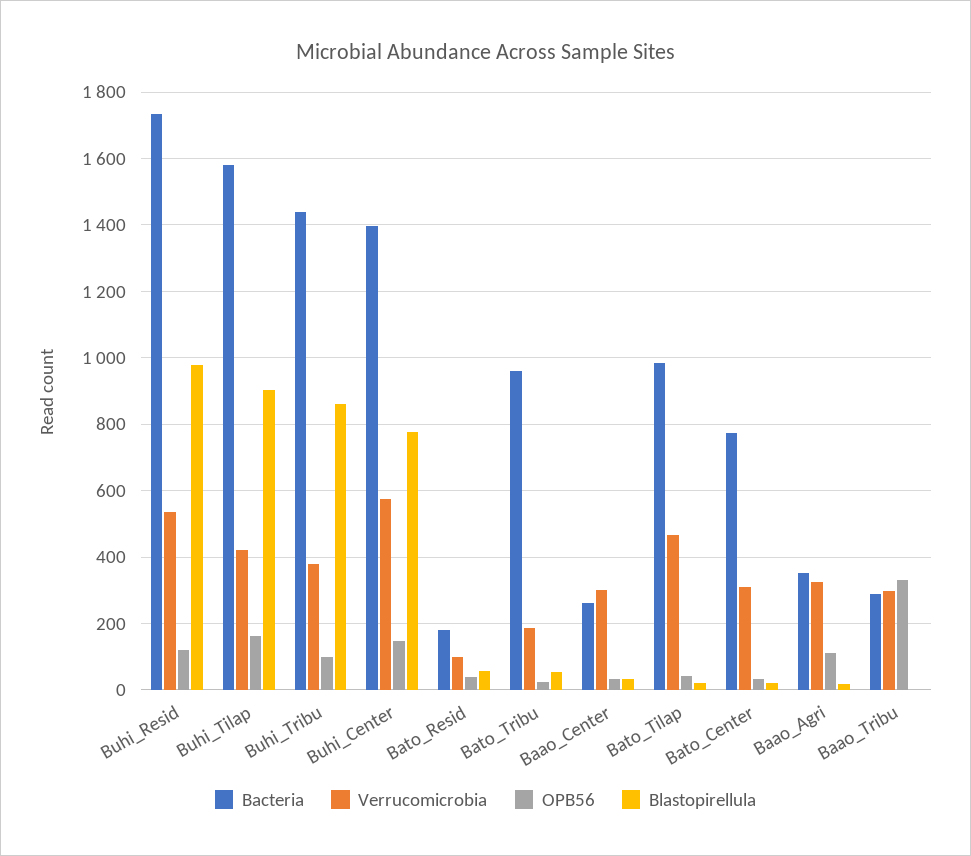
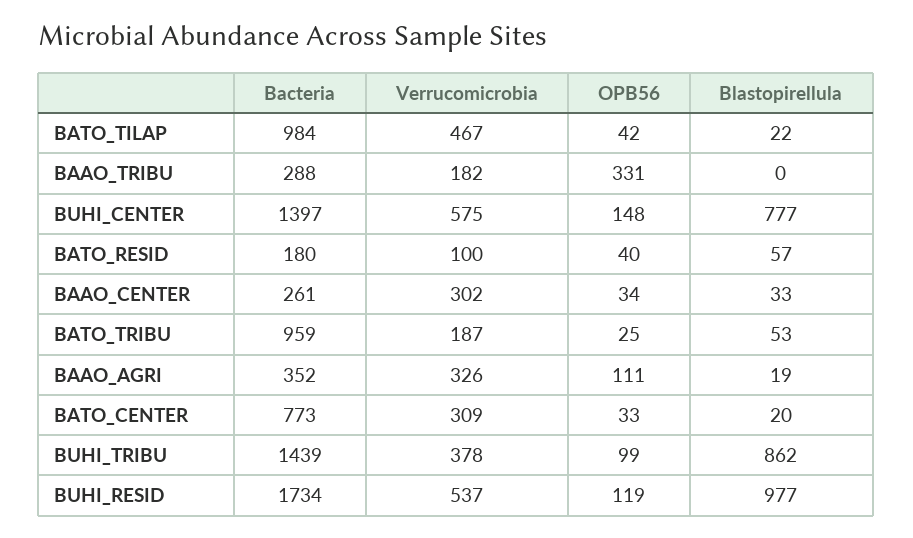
  {
    "Bacteria": {
      "Buhi_Resid": 1734,
-     "Buhi_Tilap": 1580,
      "Buhi_Tribu": 1439,
      "Buhi_Center": 1397,
      "Bato_Resid": 180,
      "Bato_Tribu": 959,
      "Baao_Center": 261,
      "Bato_Tilap": 984,
      "Bato_Center": 773,
      "Baao_Agri": 352,
      "Baao_Tribu": 288
    },
    "Verrucomicrobia": {
      "Buhi_Resid": 537,
-     "Buhi_Tilap": 420,
      "Buhi_Tribu": 378,
      "Buhi_Center": 575,
      "Bato_Resid": 100,
      "Bato_Tribu": 187,
      "Baao_Center": 302,
      "Bato_Tilap": 467,
      "Bato_Center": 309,
      "Baao_Agri": 326,
-     "Baao_Tribu": 300
+     "Baao_Tribu": 182
    },
    "OPB56": {
      "Buhi_Resid": 119,
-     "Buhi_Tilap": 160,
      "Buhi_Tribu": 99,
      "Buhi_Center": 148,
      "Bato_Resid": 40,
      "Bato_Tribu": 25,
      "Baao_Center": 34,
      "Bato_Tilap": 42,
      "Bato_Center": 33,
      "Baao_Agri": 111,
      "Baao_Tribu": 331
    },
    "Blastopirellula": {
      "Buhi_Resid": 977,
-     "Buhi_Tilap": 900,
      "Buhi_Tribu": 862,
      "Buhi_Center": 777,
      "Bato_Resid": 57,
      "Bato_Tribu": 53,
      "Baao_Center": 33,
      "Bato_Tilap": 22,
      "Bato_Center": 20,
      "Baao_Agri": 19,
      "Baao_Tribu": 0
    }
  }

